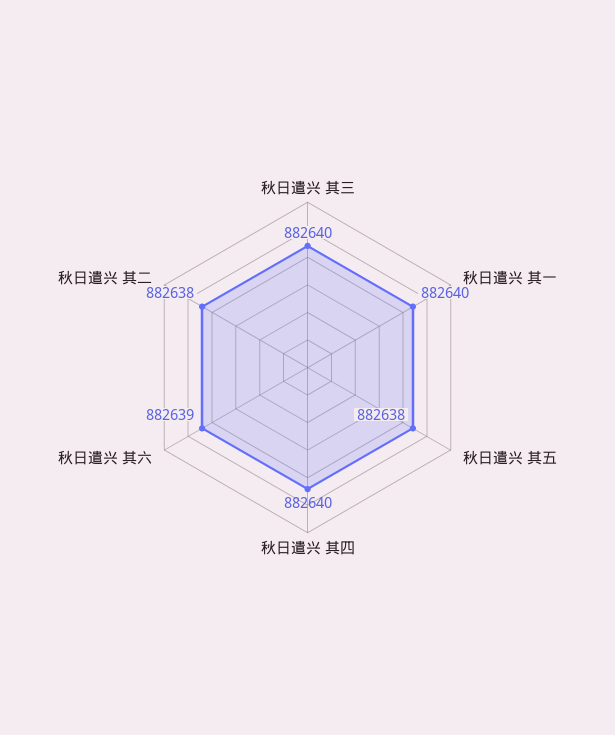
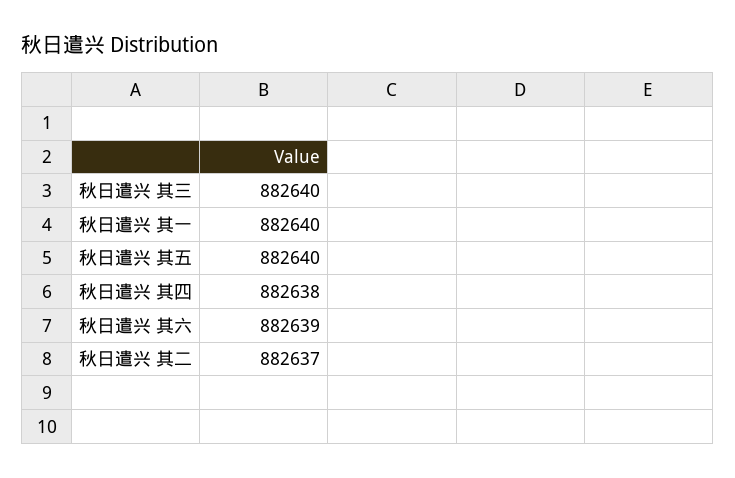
  {
    "秋日遣兴 其三": 882640,
    "秋日遣兴 其一": 882640,
-   "秋日遣兴 其五": 882638,
+   "秋日遣兴 其五": 882640,
-   "秋日遣兴 其四": 882640,
+   "秋日遣兴 其四": 882638,
    "秋日遣兴 其六": 882639,
-   "秋日遣兴 其二": 882638
+   "秋日遣兴 其二": 882637
  }

